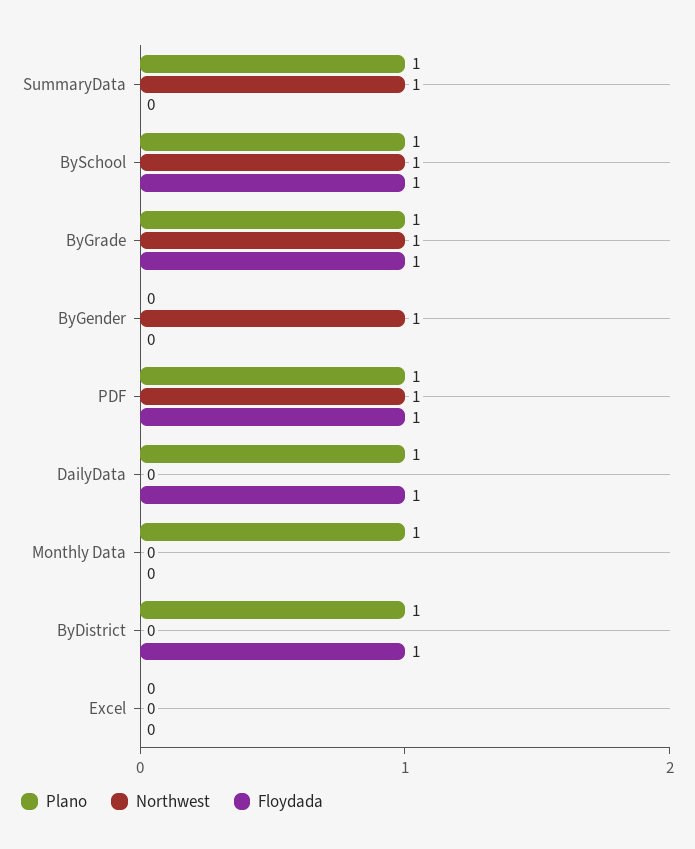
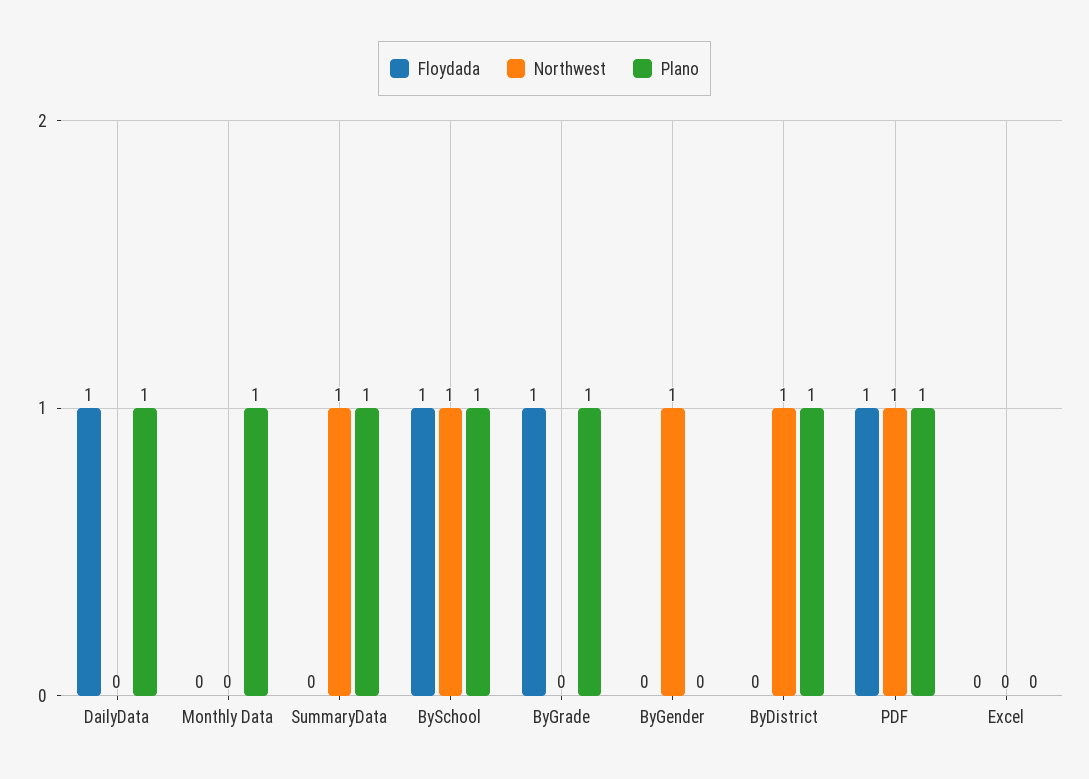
  {
    "Plano": {
      "SummaryData": 1,
      "BySchool": 1,
      "ByGrade": 1,
      "ByGender": 0,
      "PDF": 1,
      "DailyData": 1,
      "Monthly Data": 1,
      "ByDistrict": 1,
      "Excel": 0
    },
    "Northwest": {
      "SummaryData": 1,
      "BySchool": 1,
-     "ByGrade": 1,
+     "ByGrade": 0,
      "ByGender": 1,
      "PDF": 1,
      "DailyData": 0,
      "Monthly Data": 0,
-     "ByDistrict": 0,
+     "ByDistrict": 1,
      "Excel": 0
    },
    "Floydada": {
      "SummaryData": 0,
      "BySchool": 1,
      "ByGrade": 1,
      "ByGender": 0,
      "PDF": 1,
      "DailyData": 1,
      "Monthly Data": 0,
-     "ByDistrict": 1,
+     "ByDistrict": 0,
      "Excel": 0
    }
  }

